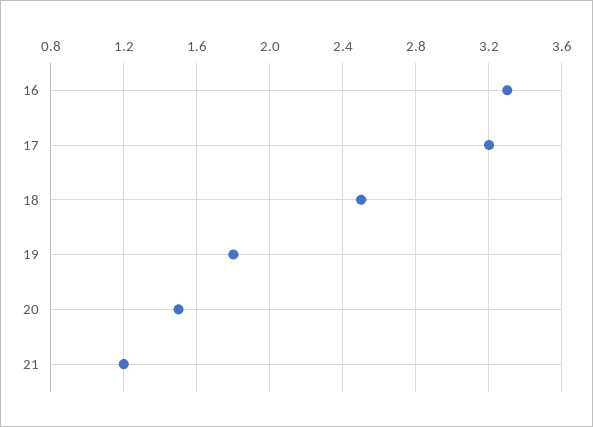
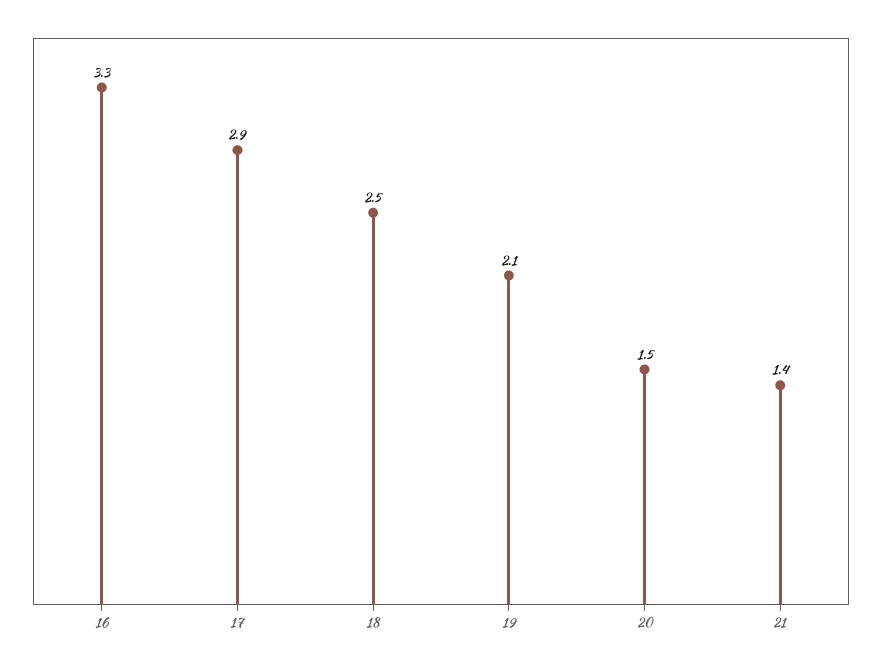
  {
    "16": 3.3,
-   "17": 3.2,
+   "17": 2.9,
    "18": 2.5,
-   "19": 1.8,
+   "19": 2.1,
    "20": 1.5,
-   "21": 1.2
+   "21": 1.4
  }

